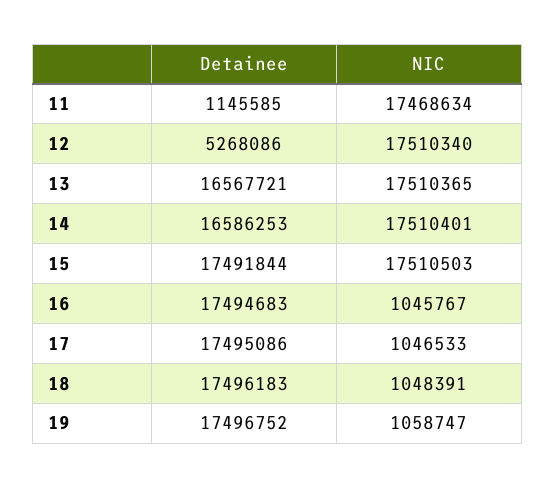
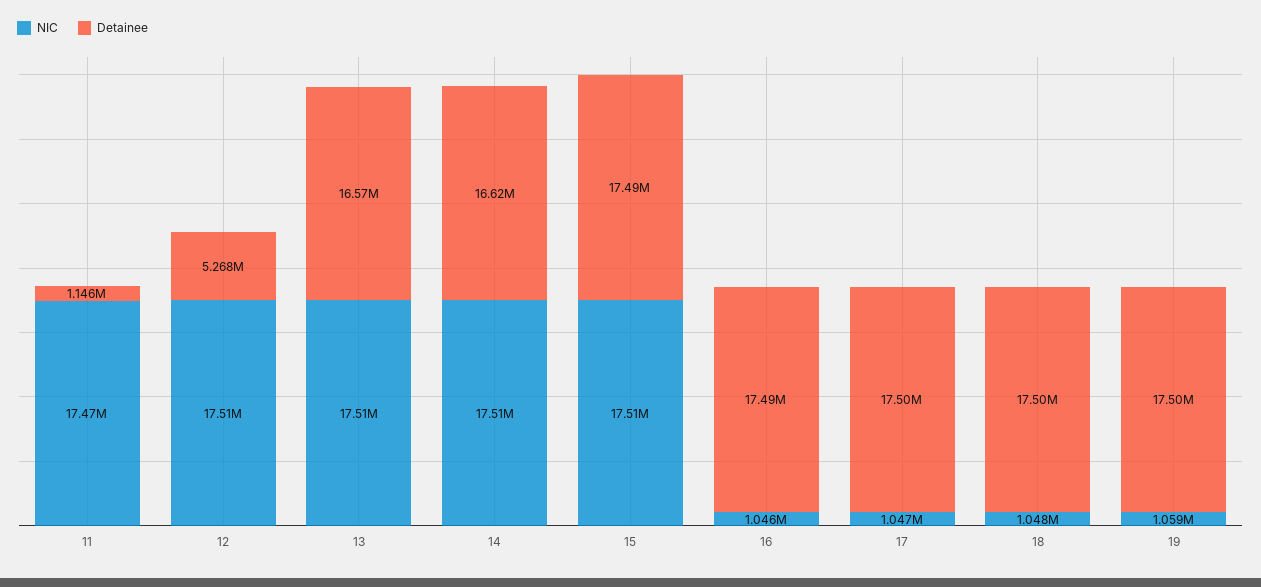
  {
    "Detainee": {
      "11": 1145585,
      "12": 5268086,
      "13": 16567721,
-     "14": 16586253,
+     "14": 16620000,
      "15": 17491844,
      "16": 17494683,
      "17": 17495086,
      "18": 17496183,
      "19": 17496752
    },
    "NIC": {
      "11": 17468634,
      "12": 17510340,
      "13": 17510365,
      "14": 17510401,
      "15": 17510503,
      "16": 1045767,
      "17": 1046533,
      "18": 1048391,
      "19": 1058747
    }
  }

